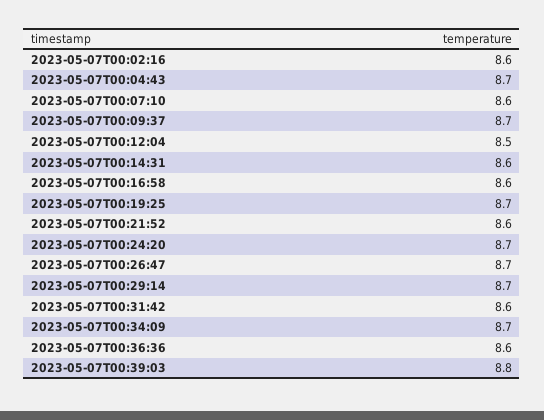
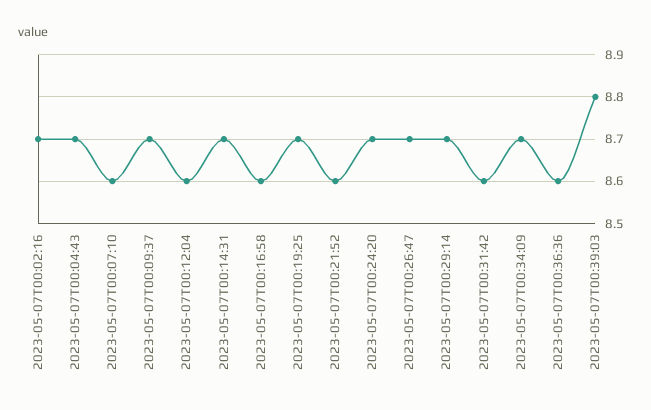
  {
-   "2023-05-07T00:02:16": 8.6,
+   "2023-05-07T00:02:16": 8.7,
    "2023-05-07T00:04:43": 8.7,
    "2023-05-07T00:07:10": 8.6,
    "2023-05-07T00:09:37": 8.7,
-   "2023-05-07T00:12:04": 8.5,
+   "2023-05-07T00:12:04": 8.6,
-   "2023-05-07T00:14:31": 8.6,
+   "2023-05-07T00:14:31": 8.7,
    "2023-05-07T00:16:58": 8.6,
    "2023-05-07T00:19:25": 8.7,
    "2023-05-07T00:21:52": 8.6,
    "2023-05-07T00:24:20": 8.7,
    "2023-05-07T00:26:47": 8.7,
    "2023-05-07T00:29:14": 8.7,
    "2023-05-07T00:31:42": 8.6,
    "2023-05-07T00:34:09": 8.7,
    "2023-05-07T00:36:36": 8.6,
    "2023-05-07T00:39:03": 8.8
  }

